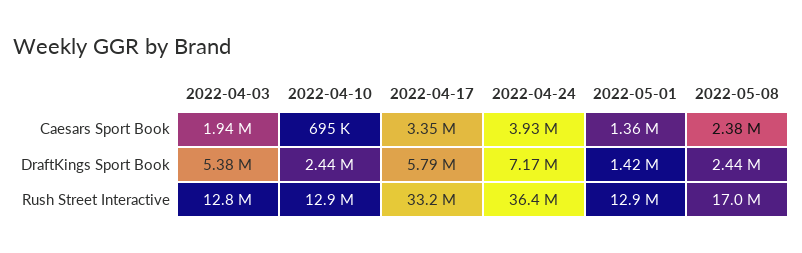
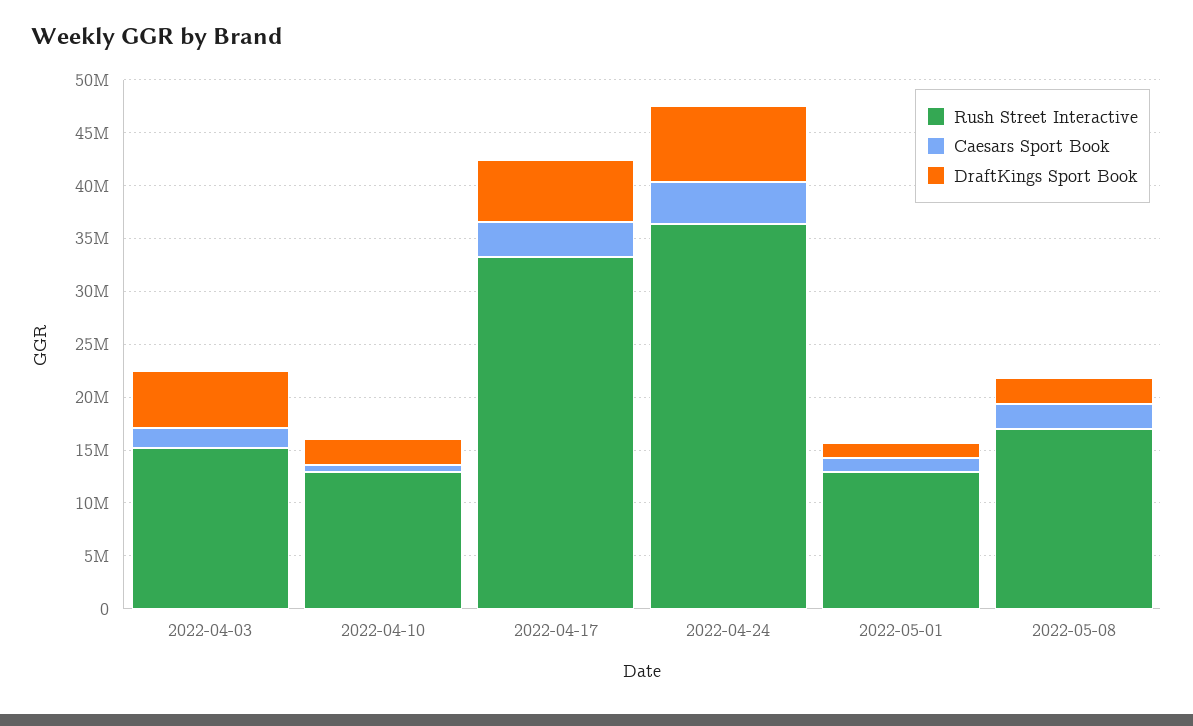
  {
    "Caesars Sport Book": {
      "2022-04-03": 1940000,
      "2022-04-10": 695000,
      "2022-04-17": 3350000,
      "2022-04-24": 3930000,
      "2022-05-01": 1360000,
      "2022-05-08": 2380000
    },
    "DraftKings Sport Book": {
      "2022-04-03": 5380000,
      "2022-04-10": 2440000,
      "2022-04-17": 5790000,
      "2022-04-24": 7170000,
      "2022-05-01": 1420000,
      "2022-05-08": 2440000
    },
    "Rush Street Interactive": {
-     "2022-04-03": 12800000,
+     "2022-04-03": 15000000,
      "2022-04-10": 12900000,
      "2022-04-17": 33200000,
      "2022-04-24": 36400000,
      "2022-05-01": 12900000,
      "2022-05-08": 17000000
    }
  }

